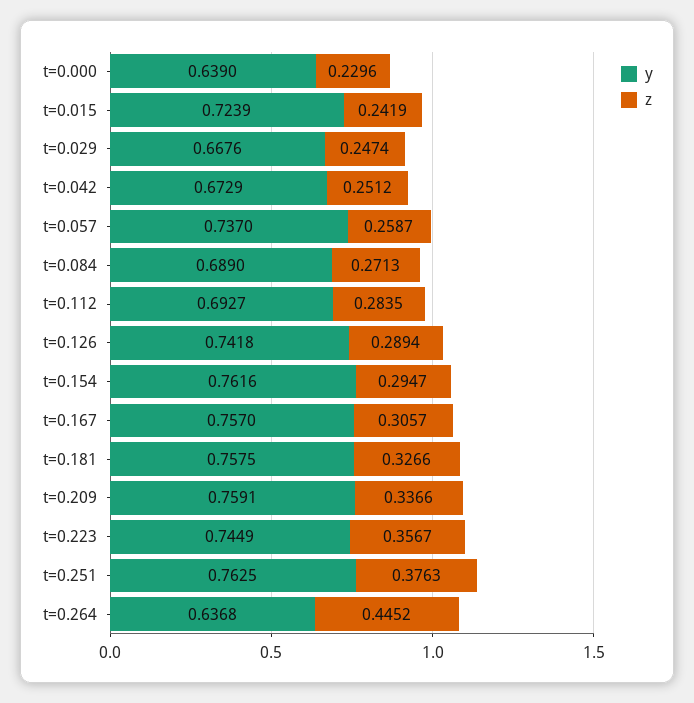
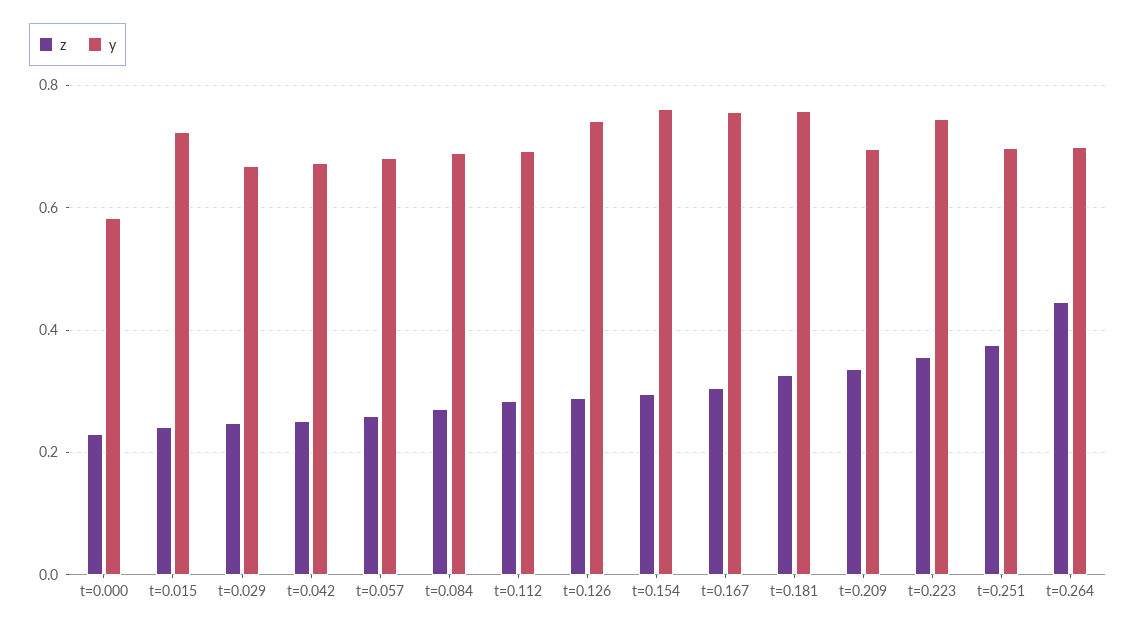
  {
    "y": {
-     "t=0.000": 0.639,
+     "t=0.000": 0.58,
      "t=0.015": 0.7239,
      "t=0.029": 0.6676,
      "t=0.042": 0.6729,
-     "t=0.057": 0.737,
+     "t=0.057": 0.68,
      "t=0.084": 0.689,
      "t=0.112": 0.6927,
      "t=0.126": 0.7418,
      "t=0.154": 0.7616,
      "t=0.167": 0.757,
      "t=0.181": 0.7575,
-     "t=0.209": 0.7591,
+     "t=0.209": 0.7,
      "t=0.223": 0.7449,
-     "t=0.251": 0.7625,
+     "t=0.251": 0.7,
-     "t=0.264": 0.6368
+     "t=0.264": 0.7
    },
    "z": {
      "t=0.000": 0.2296,
      "t=0.015": 0.2419,
      "t=0.029": 0.2474,
      "t=0.042": 0.2512,
      "t=0.057": 0.2587,
      "t=0.084": 0.2713,
      "t=0.112": 0.2835,
      "t=0.126": 0.2894,
      "t=0.154": 0.2947,
      "t=0.167": 0.3057,
      "t=0.181": 0.3266,
      "t=0.209": 0.3366,
      "t=0.223": 0.3567,
      "t=0.251": 0.3763,
      "t=0.264": 0.4452
    }
  }

